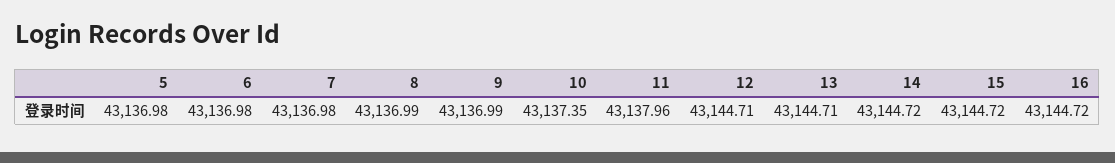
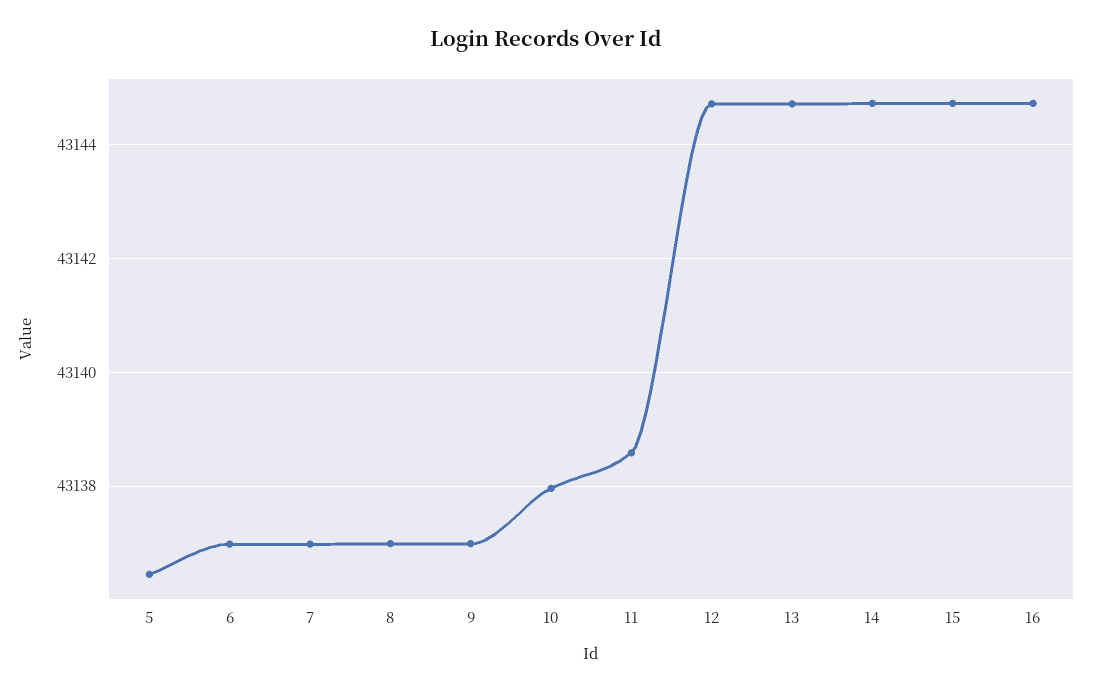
  {
-   "5": 43136.98,
+   "5": 43136.4,
    "6": 43136.98,
    "7": 43136.98,
    "8": 43136.99,
    "9": 43136.99,
-   "10": 43137.35,
+   "10": 43138,
-   "11": 43137.96,
+   "11": 43138.6,
    "12": 43144.71,
    "13": 43144.71,
    "14": 43144.72,
    "15": 43144.72,
    "16": 43144.72
  }

